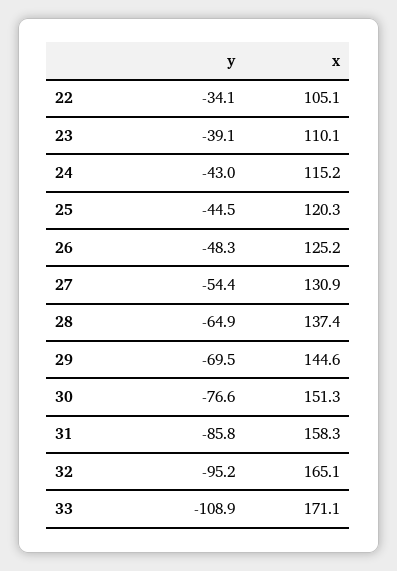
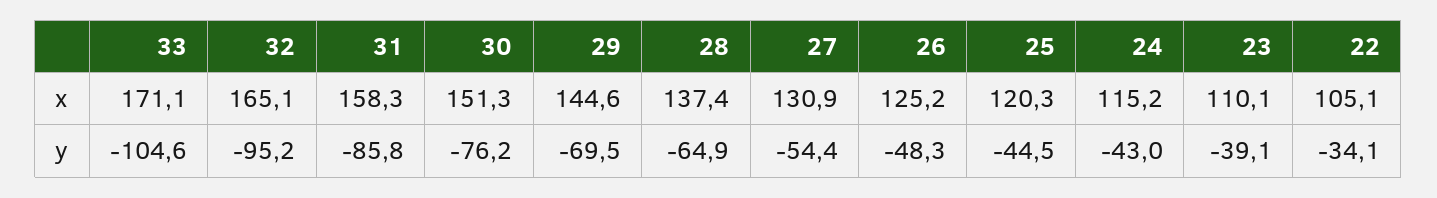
  {
    "y": {
      "22": -34.1,
      "23": -39.1,
      "24": -43,
      "25": -44.5,
      "26": -48.3,
      "27": -54.4,
      "28": -64.9,
      "29": -69.5,
-     "30": -76.6,
+     "30": -76.2,
      "31": -85.8,
      "32": -95.2,
-     "33": -108.9
+     "33": -104.6
    },
    "x": {
      "22": 105.1,
      "23": 110.1,
      "24": 115.2,
      "25": 120.3,
      "26": 125.2,
      "27": 130.9,
      "28": 137.4,
      "29": 144.6,
      "30": 151.3,
      "31": 158.3,
      "32": 165.1,
      "33": 171.1
    }
  }

